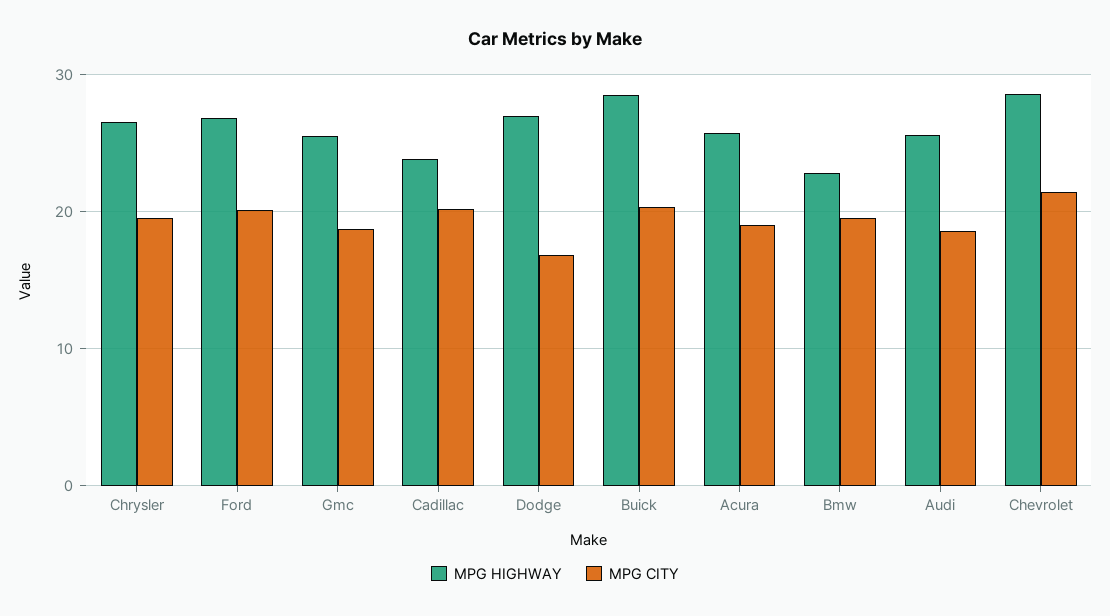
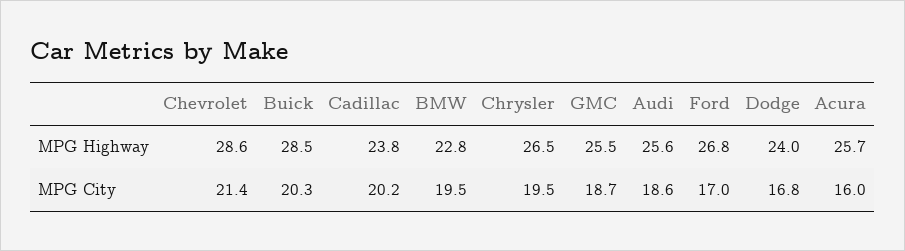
  {
    "MPG HIGHWAY": {
      "Chrysler": 26.5,
      "Ford": 26.8,
      "Gmc": 25.5,
      "Cadillac": 23.8,
-     "Dodge": 27,
+     "Dodge": 24,
      "Buick": 28.5,
      "Acura": 25.7,
      "Bmw": 22.8,
      "Audi": 25.6,
      "Chevrolet": 28.6
    },
    "MPG CITY": {
      "Chrysler": 19.5,
-     "Ford": 20,
+     "Ford": 17,
      "Gmc": 18.7,
      "Cadillac": 20.2,
      "Dodge": 16.8,
      "Buick": 20.3,
-     "Acura": 19,
+     "Acura": 16,
      "Bmw": 19.5,
      "Audi": 18.6,
      "Chevrolet": 21.4
    }
  }

